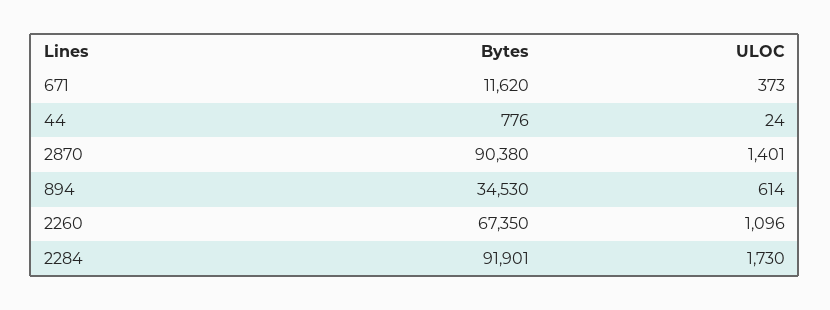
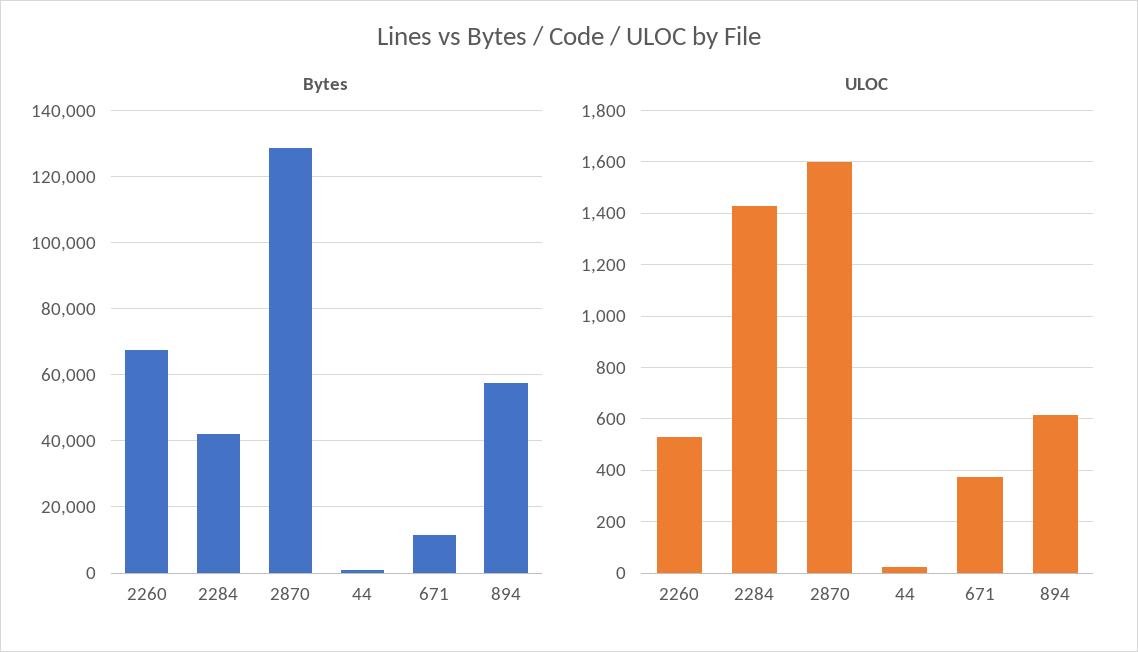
  {
    "Bytes": {
      "671": 11620,
      "44": 776,
-     "2870": 90380,
+     "2870": 128000,
-     "894": 34530,
+     "894": 58000,
      "2260": 67350,
-     "2284": 91901
+     "2284": 42000
    },
    "ULOC": {
      "671": 373,
      "44": 24,
-     "2870": 1401,
+     "2870": 1600,
      "894": 614,
-     "2260": 1096,
+     "2260": 525,
-     "2284": 1730
+     "2284": 1425
    }
  }

